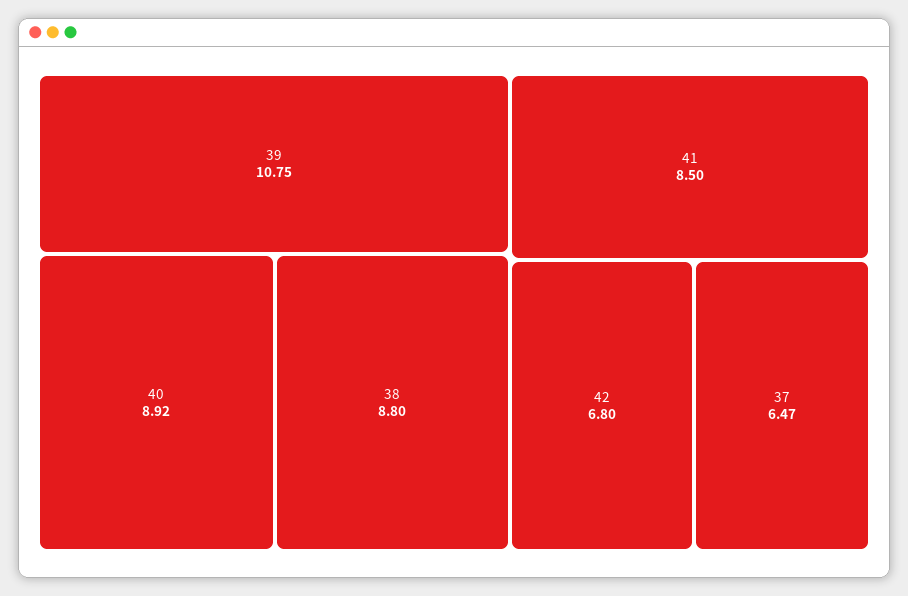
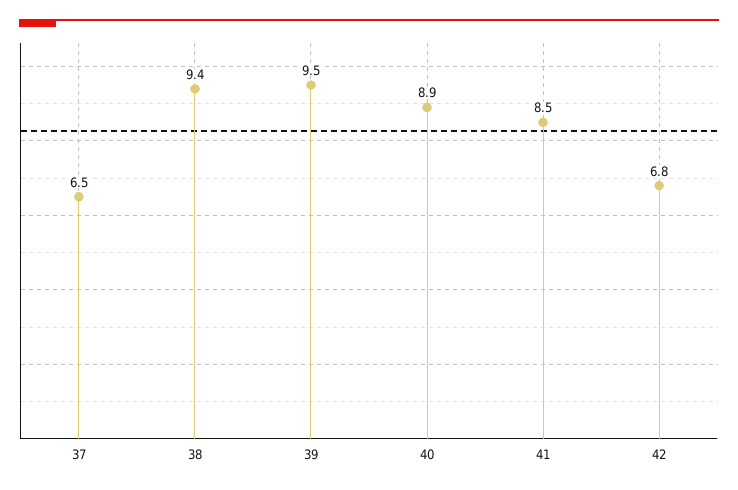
  {
-   "39": 10.75,
+   "39": 9.5,
    "40": 8.92,
-   "38": 8.8,
+   "38": 9.4,
    "41": 8.5,
    "42": 6.8,
    "37": 6.47
  }

